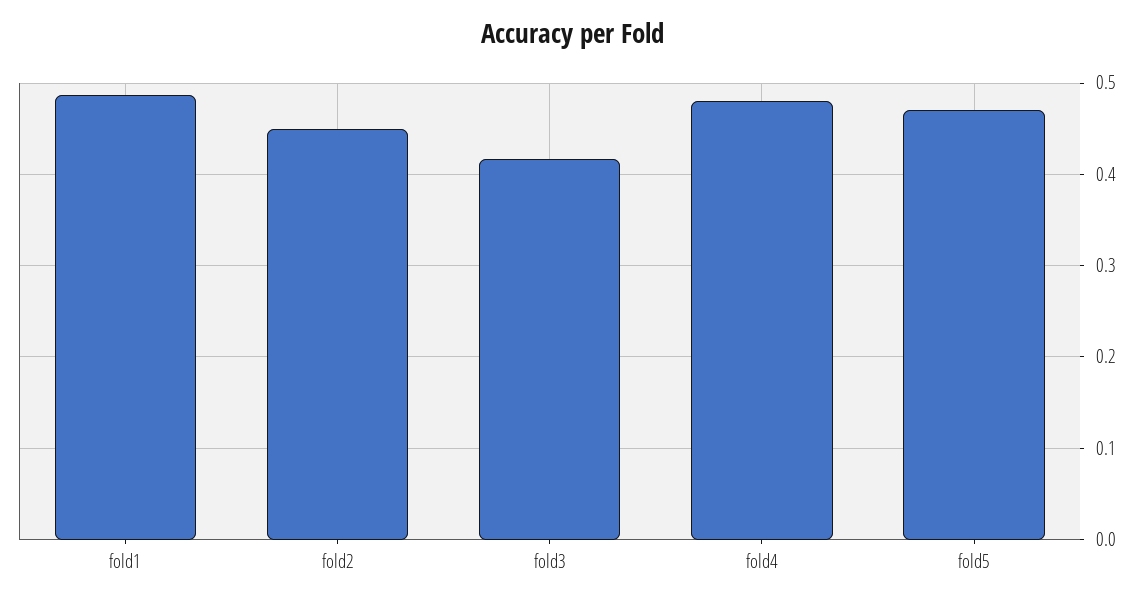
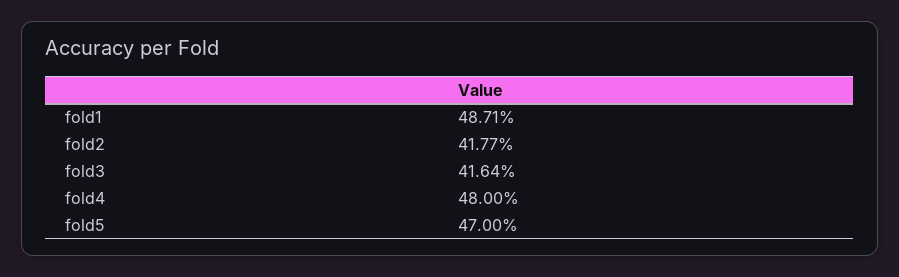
  {
    "fold1": 0.4871,
-   "fold2": 0.45,
+   "fold2": 0.4177,
    "fold3": 0.4164,
    "fold4": 0.48,
    "fold5": 0.47
  }

